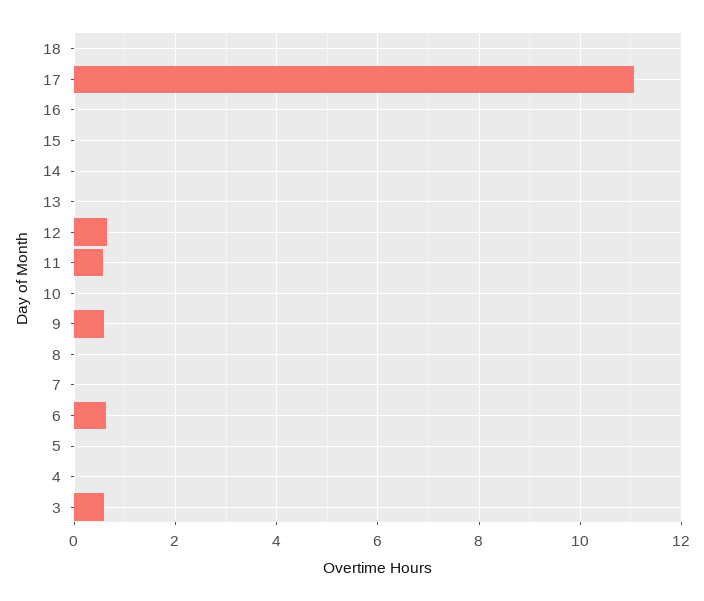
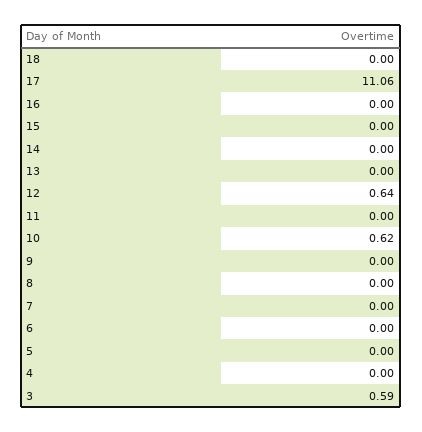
  {
    "18": 0,
    "17": 11.06,
    "16": 0,
    "15": 0,
    "14": 0,
    "13": 0,
    "12": 0.64,
-   "11": 0.6,
+   "11": 0,
-   "10": 0,
+   "10": 0.62,
-   "9": 0.6,
+   "9": 0,
    "8": 0,
    "7": 0,
-   "6": 0.6,
+   "6": 0,
    "5": 0,
    "4": 0,
    "3": 0.59
  }

